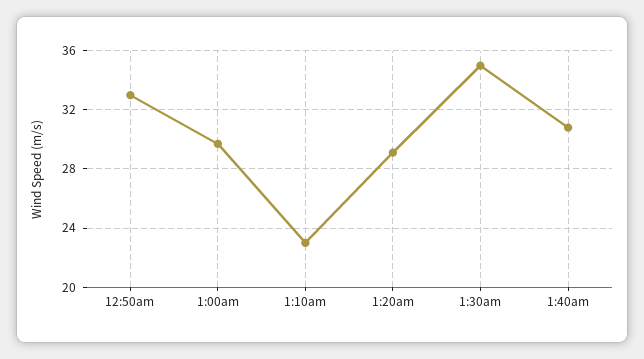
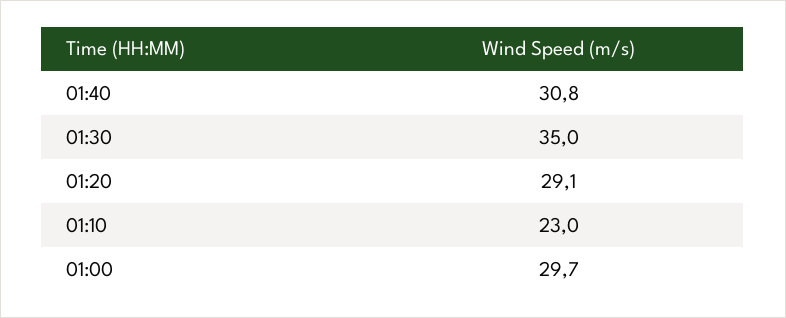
  {
-   "12:50am": 33,
    "1:00am": 29.7,
    "1:10am": 23,
    "1:20am": 29.1,
    "1:30am": 35,
    "1:40am": 30.8
  }

